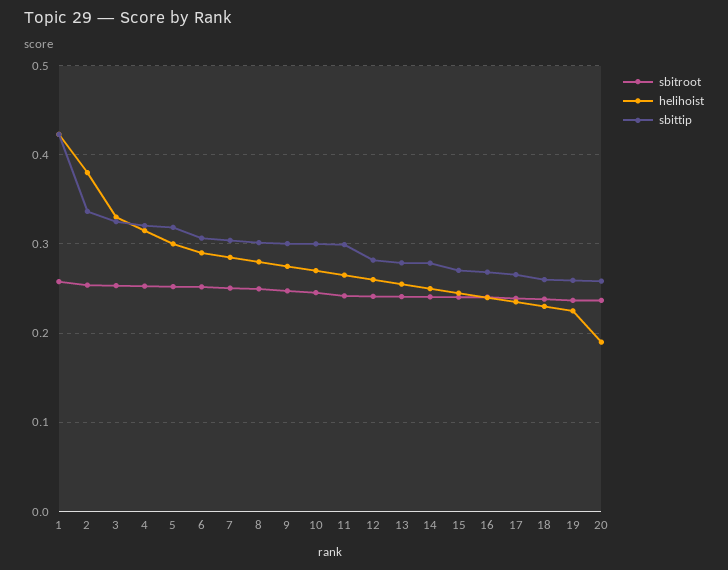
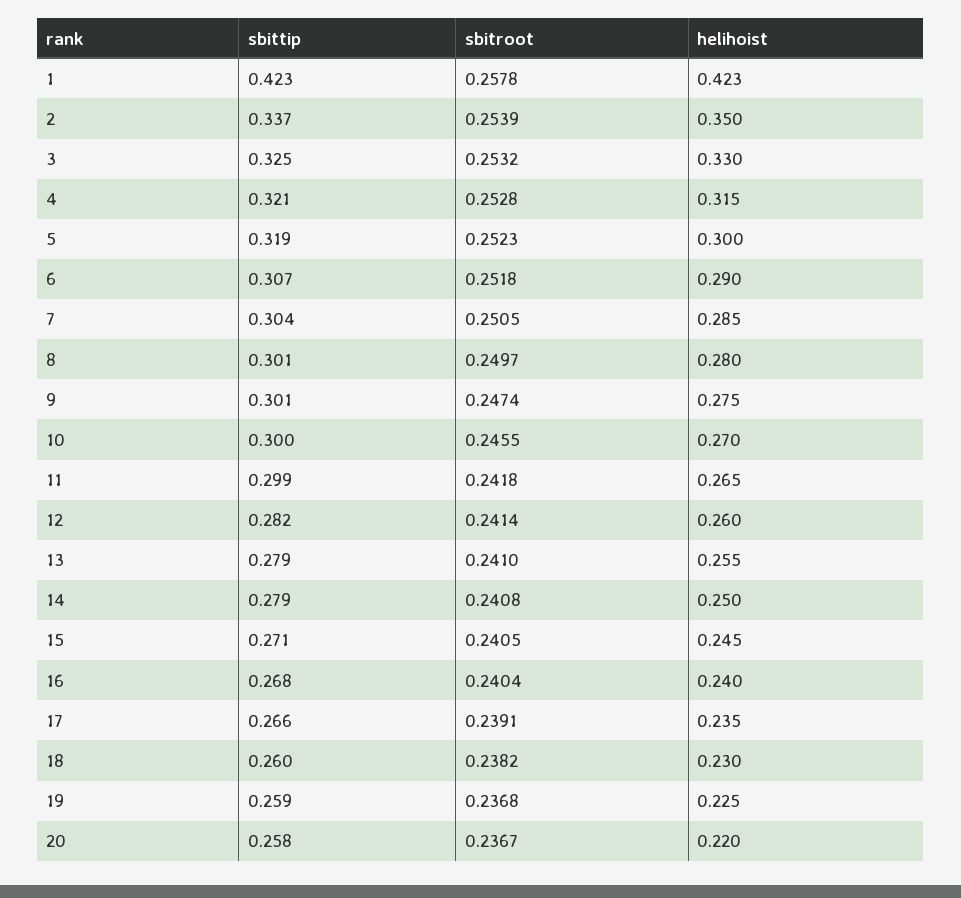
  {
    "sbitroot": {
      "1": 0.2578,
      "2": 0.2539,
      "3": 0.2532,
      "4": 0.2528,
      "5": 0.2523,
      "6": 0.2518,
      "7": 0.2505,
      "8": 0.2497,
      "9": 0.2474,
      "10": 0.2455,
      "11": 0.2418,
      "12": 0.2414,
      "13": 0.241,
      "14": 0.2408,
      "15": 0.2405,
      "16": 0.2404,
      "17": 0.2391,
      "18": 0.2382,
      "19": 0.2368,
      "20": 0.2367
    },
    "helihoist": {
      "1": 0.423,
-     "2": 0.38,
+     "2": 0.35,
      "3": 0.33,
      "4": 0.315,
      "5": 0.3,
      "6": 0.29,
      "7": 0.285,
      "8": 0.28,
      "9": 0.275,
      "10": 0.27,
      "11": 0.265,
      "12": 0.26,
      "13": 0.255,
      "14": 0.25,
      "15": 0.245,
      "16": 0.24,
      "17": 0.235,
      "18": 0.23,
      "19": 0.225,
-     "20": 0.19
+     "20": 0.22
    },
    "sbittip": {
      "1": 0.423,
      "2": 0.337,
      "3": 0.325,
      "4": 0.321,
      "5": 0.319,
      "6": 0.307,
      "7": 0.304,
      "8": 0.301,
      "9": 0.301,
      "10": 0.3,
      "11": 0.299,
      "12": 0.282,
      "13": 0.279,
      "14": 0.279,
      "15": 0.271,
      "16": 0.268,
      "17": 0.266,
      "18": 0.26,
      "19": 0.259,
      "20": 0.258
    }
  }

